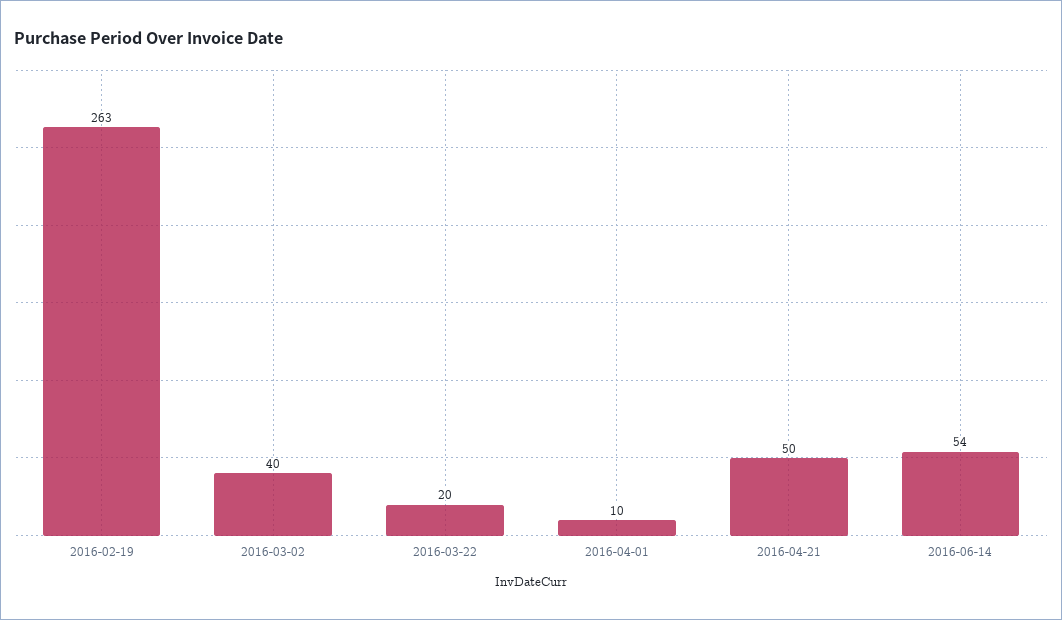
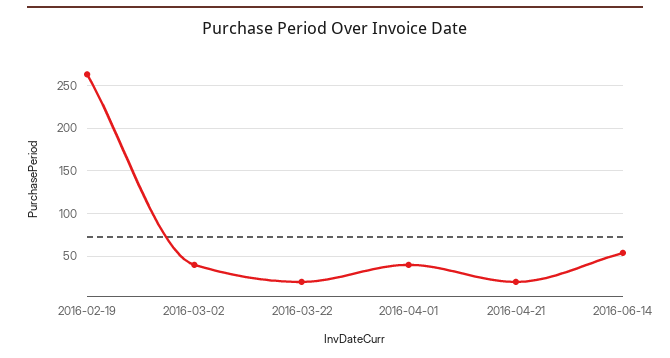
  {
    "2016-02-19": 263,
    "2016-03-02": 40,
    "2016-03-22": 20,
-   "2016-04-01": 10,
+   "2016-04-01": 40,
-   "2016-04-21": 50,
+   "2016-04-21": 20,
    "2016-06-14": 54
  }

